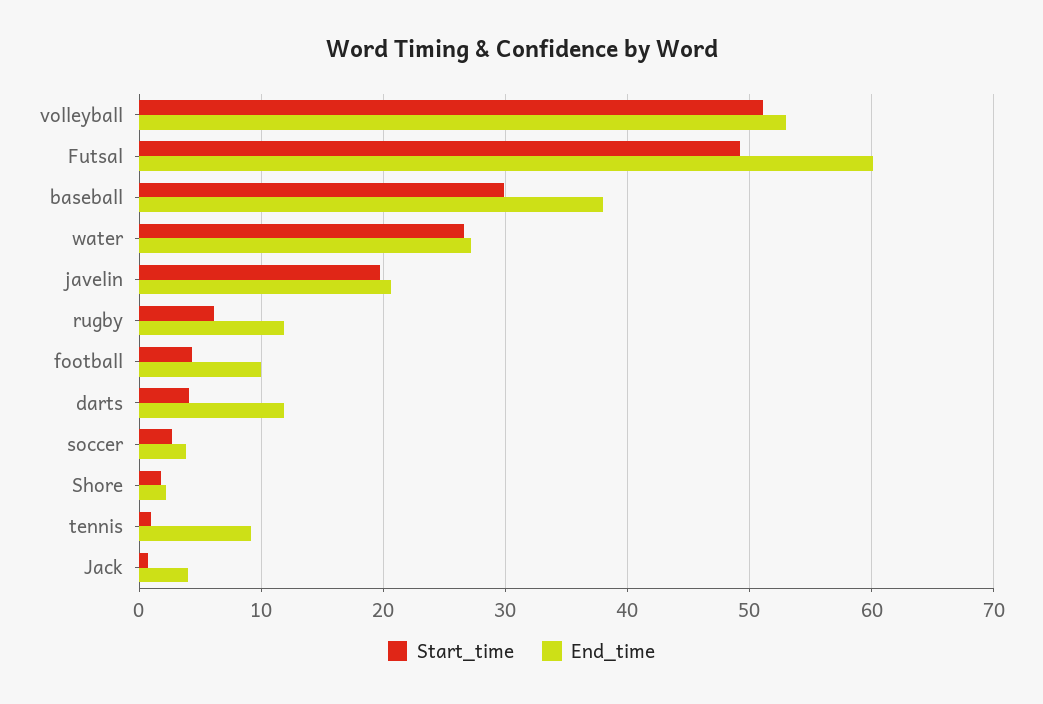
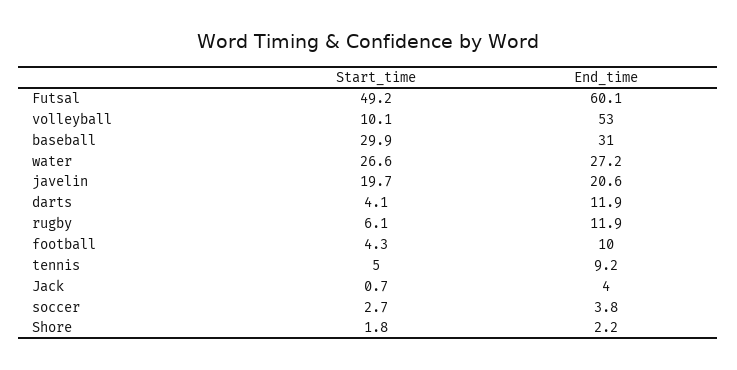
  {
    "Start_time": {
-     "volleyball": 51,
+     "volleyball": 10.1,
      "Futsal": 49.2,
      "baseball": 29.9,
      "water": 26.6,
      "javelin": 19.7,
      "rugby": 6.1,
      "football": 4.3,
      "darts": 4.1,
      "soccer": 2.7,
      "Shore": 1.8,
-     "tennis": 1,
+     "tennis": 5,
      "Jack": 0.7
    },
    "End_time": {
      "volleyball": 53,
      "Futsal": 60.1,
-     "baseball": 38,
+     "baseball": 31,
      "water": 27.2,
      "javelin": 20.6,
      "rugby": 11.9,
      "football": 10,
      "darts": 11.9,
      "soccer": 3.8,
      "Shore": 2.2,
      "tennis": 9.2,
      "Jack": 4
    }
  }

